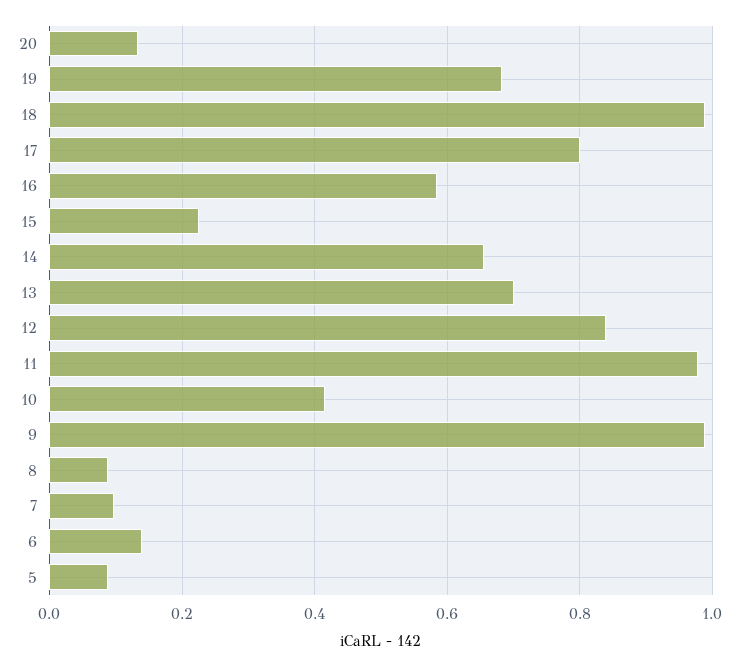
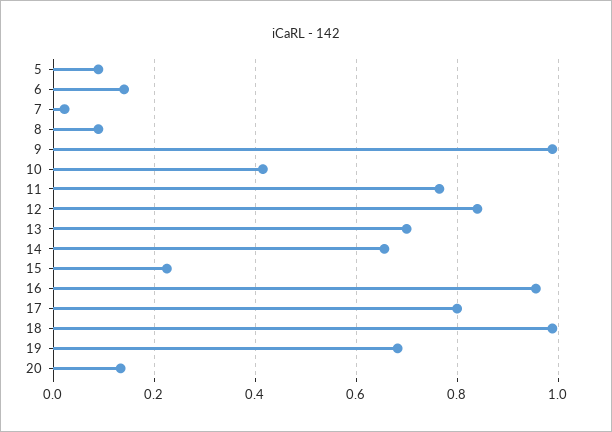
  {
    "20": 0.14,
    "19": 0.68,
    "18": 0.98,
    "17": 0.8,
-   "16": 0.58,
+   "16": 0.96,
    "15": 0.22,
    "14": 0.66,
    "13": 0.7,
    "12": 0.84,
-   "11": 0.98,
+   "11": 0.76,
    "10": 0.42,
    "9": 0.98,
    "8": 0.08,
-   "7": 0.1,
+   "7": 0.02,
    "6": 0.14,
    "5": 0.08
  }

